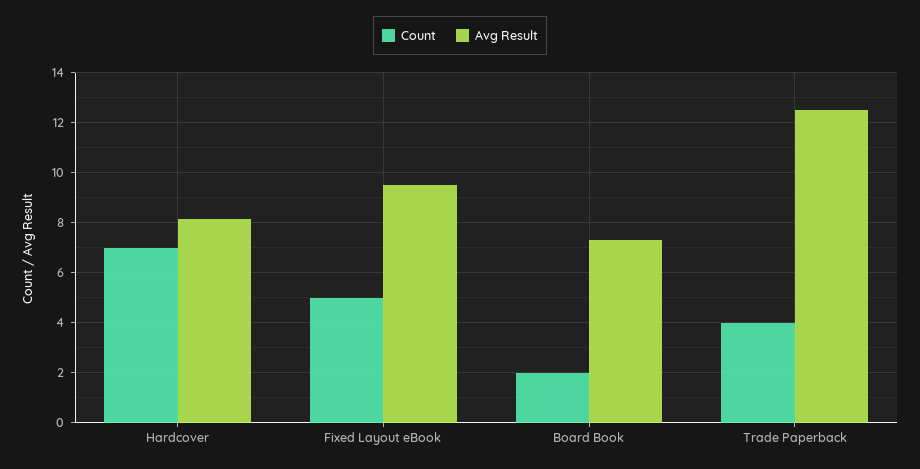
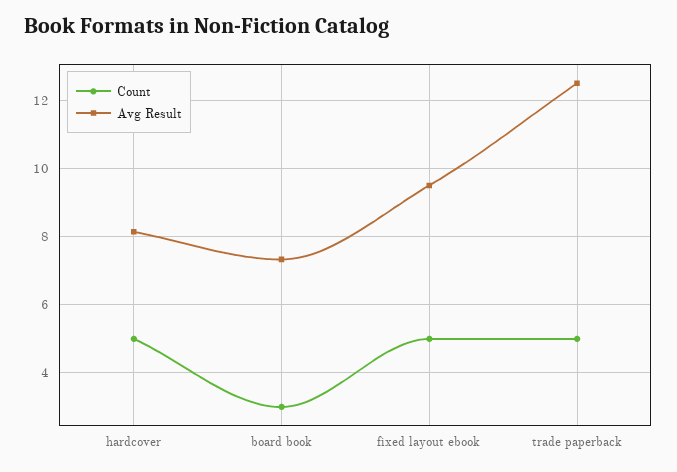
  {
    "Count": {
-     "Hardcover": 7,
+     "Hardcover": 5,
      "Fixed Layout eBook": 5,
-     "Board Book": 2,
+     "Board Book": 3,
-     "Trade Paperback": 4
+     "Trade Paperback": 5
    },
    "Avg Result": {
      "Hardcover": 8.2,
      "Fixed Layout eBook": 9.6,
      "Board Book": 7.4,
      "Trade Paperback": 12.6
    }
  }

